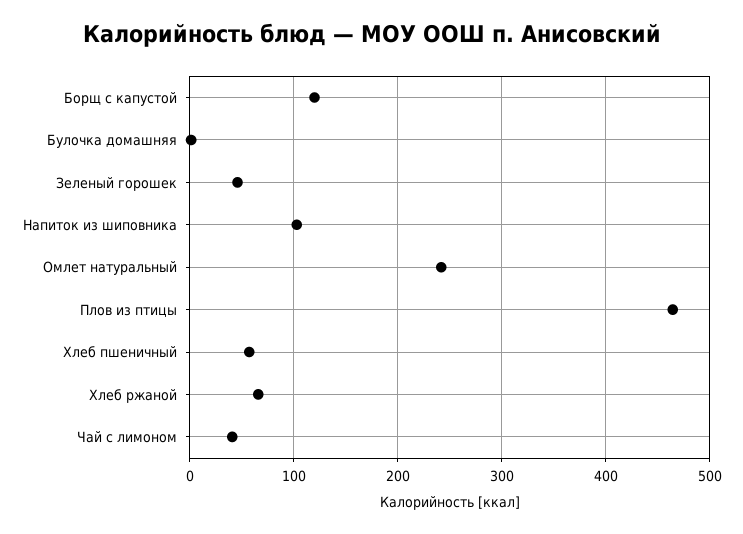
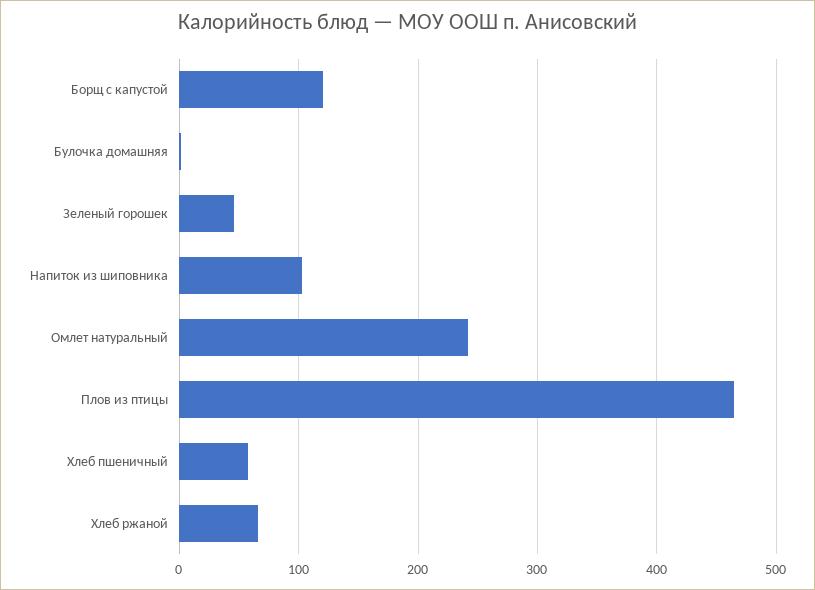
  {
    "Борщ с капустой": 120,
    "Булочка домашняя": 0,
    "Зеленый горошек": 50,
    "Напиток из шиповника": 100,
    "Омлет натуральный": 240,
    "Плов из птицы": 460,
    "Хлеб пшеничный": 60,
-   "Хлеб ржаной": 70,
+   "Хлеб ржаной": 70
-   "Чай с лимоном": 40
  }

